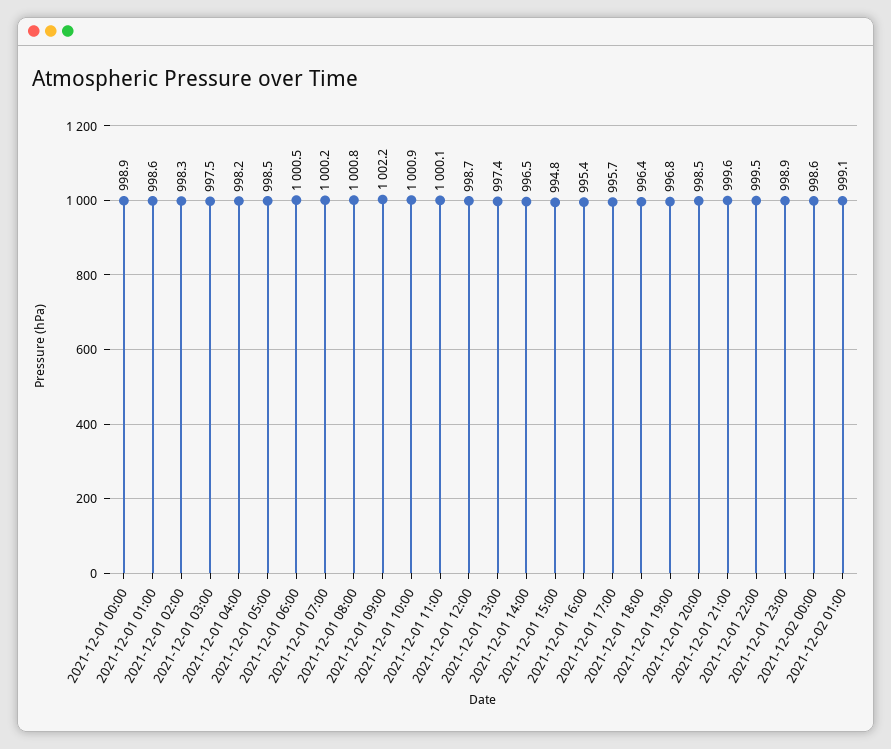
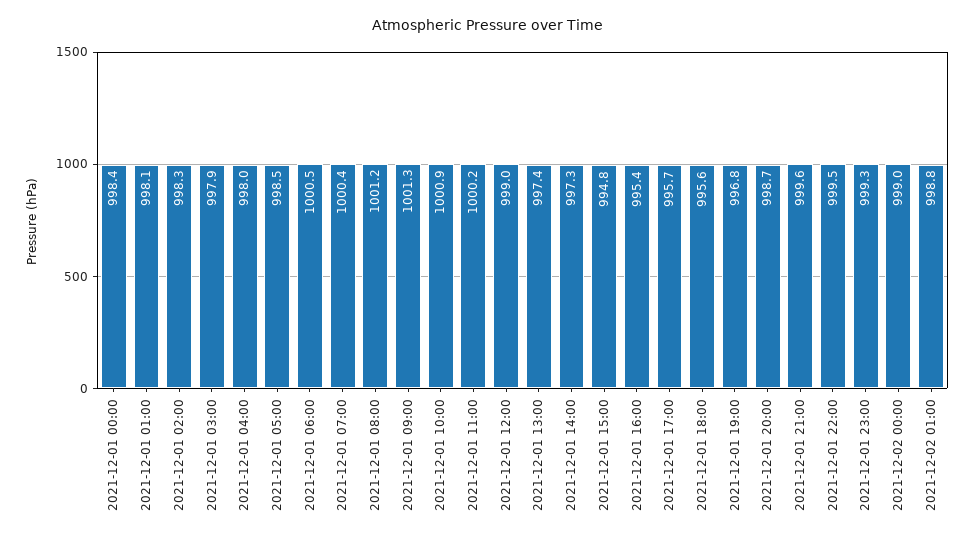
  {
-   "2021-12-01 00:00": 998.9,
+   "2021-12-01 00:00": 998.4,
-   "2021-12-01 01:00": 998.6,
+   "2021-12-01 01:00": 998.1,
    "2021-12-01 02:00": 998.3,
-   "2021-12-01 03:00": 997.5,
+   "2021-12-01 03:00": 997.9,
-   "2021-12-01 04:00": 998.2,
+   "2021-12-01 04:00": 998,
    "2021-12-01 05:00": 998.5,
    "2021-12-01 06:00": 1000.5,
-   "2021-12-01 07:00": 1000.2,
+   "2021-12-01 07:00": 1000.4,
-   "2021-12-01 08:00": 1000.8,
+   "2021-12-01 08:00": 1001.2,
-   "2021-12-01 09:00": 1002.2,
+   "2021-12-01 09:00": 1001.3,
    "2021-12-01 10:00": 1000.9,
-   "2021-12-01 11:00": 1000.1,
+   "2021-12-01 11:00": 1000.2,
-   "2021-12-01 12:00": 998.7,
+   "2021-12-01 12:00": 999,
    "2021-12-01 13:00": 997.4,
-   "2021-12-01 14:00": 996.5,
+   "2021-12-01 14:00": 997.3,
    "2021-12-01 15:00": 994.8,
    "2021-12-01 16:00": 995.4,
    "2021-12-01 17:00": 995.7,
-   "2021-12-01 18:00": 996.4,
+   "2021-12-01 18:00": 995.6,
    "2021-12-01 19:00": 996.8,
-   "2021-12-01 20:00": 998.5,
+   "2021-12-01 20:00": 998.7,
    "2021-12-01 21:00": 999.6,
    "2021-12-01 22:00": 999.5,
-   "2021-12-01 23:00": 998.9,
+   "2021-12-01 23:00": 999.3,
-   "2021-12-02 00:00": 998.6,
+   "2021-12-02 00:00": 999,
-   "2021-12-02 01:00": 999.1
+   "2021-12-02 01:00": 998.8
  }

